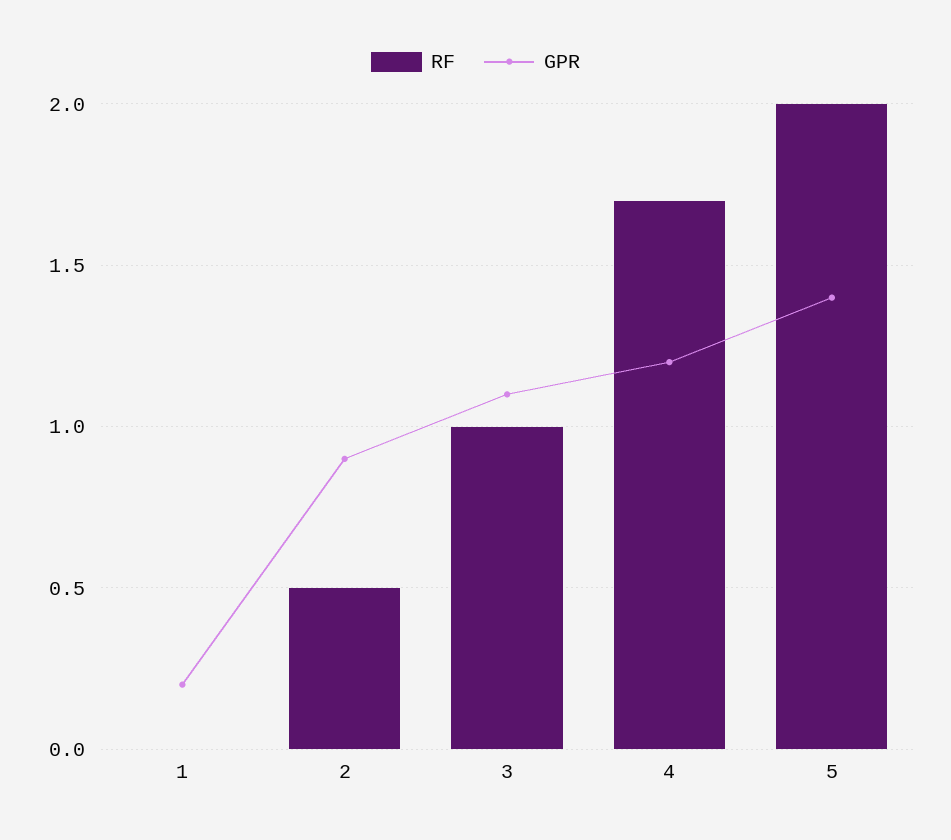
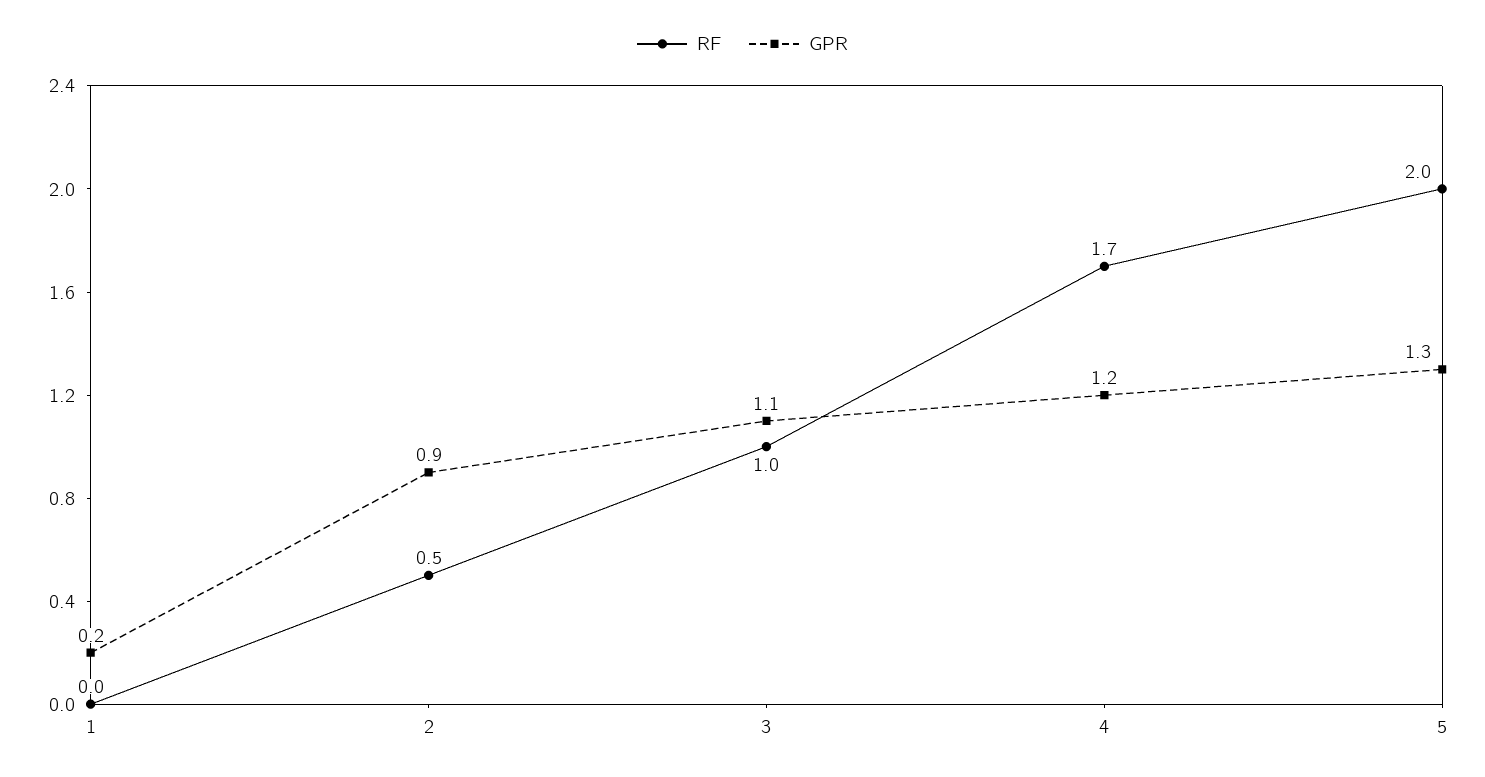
  {
    "RF": {
      "1": 0,
      "2": 0.5,
      "3": 1,
      "4": 1.7,
      "5": 2
    },
    "GPR": {
      "1": 0.2,
      "2": 0.9,
      "3": 1.1,
      "4": 1.2,
-     "5": 1.4
+     "5": 1.3
    }
  }

